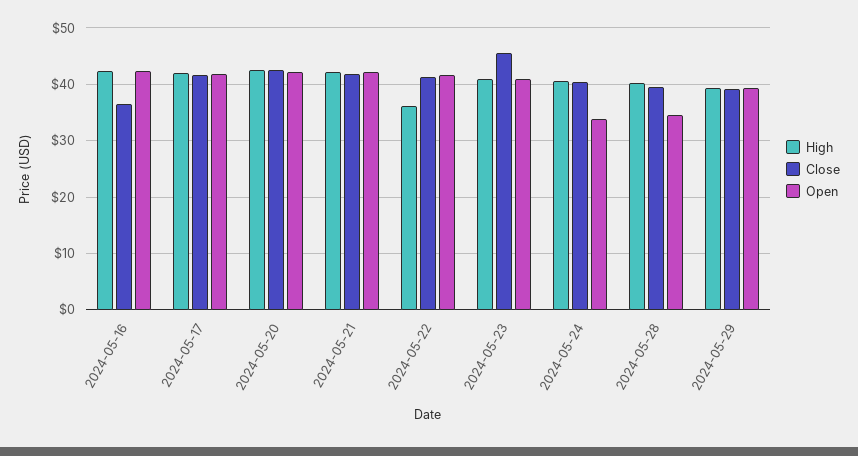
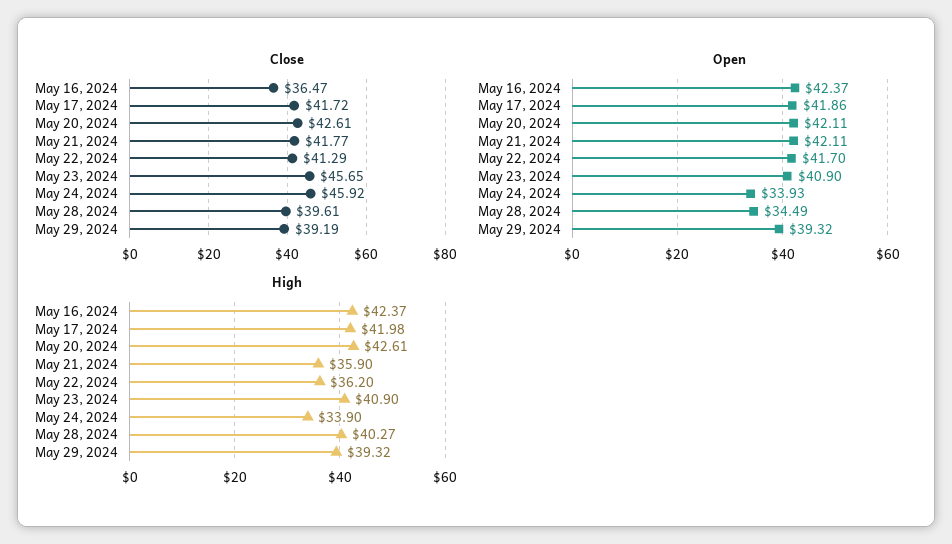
  {
    "High": {
      "2024-05-16": 42.37,
      "2024-05-17": 41.98,
      "2024-05-20": 42.61,
-     "2024-05-21": 42,
+     "2024-05-21": 35.9,
      "2024-05-22": 36.2,
      "2024-05-23": 40.9,
-     "2024-05-24": 40,
+     "2024-05-24": 33.9,
      "2024-05-28": 40.27,
      "2024-05-29": 39.32
    },
    "Close": {
      "2024-05-16": 36.47,
      "2024-05-17": 41.72,
      "2024-05-20": 42.61,
      "2024-05-21": 41.77,
      "2024-05-22": 41.29,
      "2024-05-23": 45.65,
-     "2024-05-24": 40,
+     "2024-05-24": 45.92,
      "2024-05-28": 39.61,
      "2024-05-29": 39.19
    },
    "Open": {
      "2024-05-16": 42.37,
      "2024-05-17": 41.86,
      "2024-05-20": 42.11,
      "2024-05-21": 42.11,
      "2024-05-22": 41.7,
      "2024-05-23": 40.9,
      "2024-05-24": 33.93,
      "2024-05-28": 34.49,
      "2024-05-29": 39.32
    }
  }

